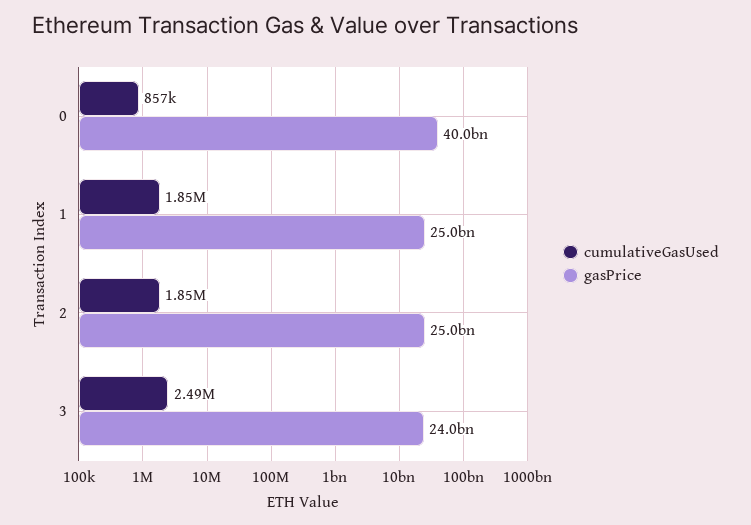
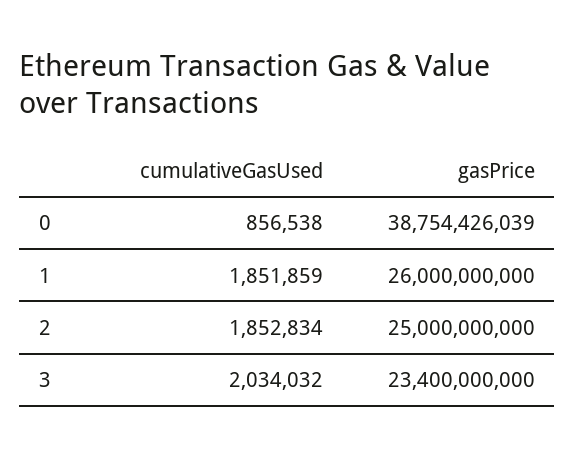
  {
    "cumulativeGasUsed": {
      "0": 856538,
      "1": 1851859,
      "2": 1852834,
-     "3": 2490000
+     "3": 2034032
    },
    "gasPrice": {
-     "0": 40000000000,
+     "0": 38754426039,
-     "1": 25000000000,
+     "1": 26000000000,
      "2": 25000000000,
-     "3": 24000000000
+     "3": 23400000000
    }
  }

